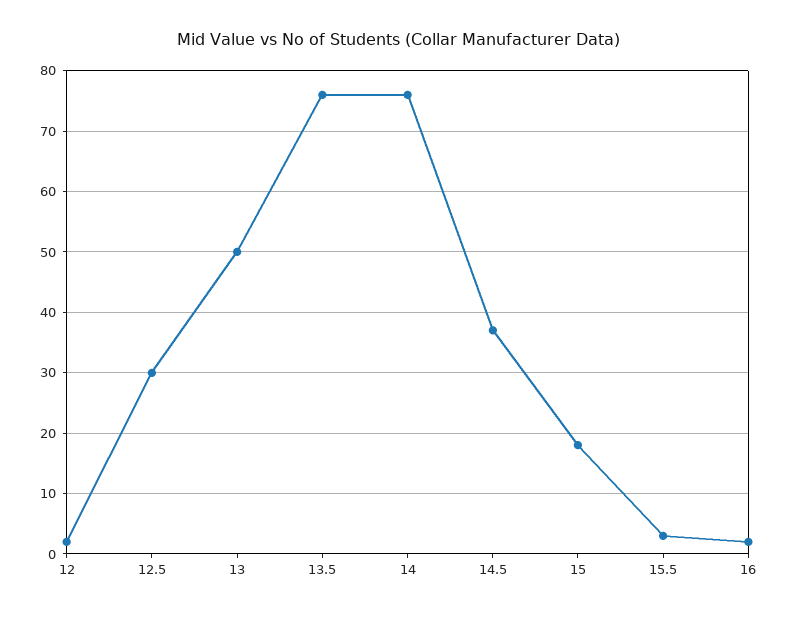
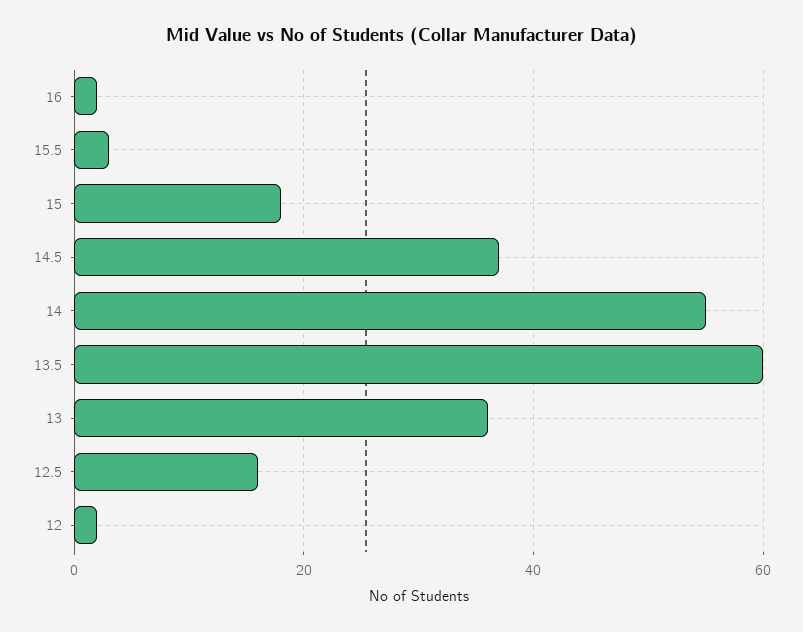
  {
    "12": 2,
-   "12.5": 30,
+   "12.5": 15,
-   "13": 50,
+   "13": 35,
-   "13.5": 76,
+   "13.5": 60,
-   "14": 76,
+   "14": 55,
    "14.5": 37,
    "15": 18,
    "15.5": 3,
    "16": 2
  }

